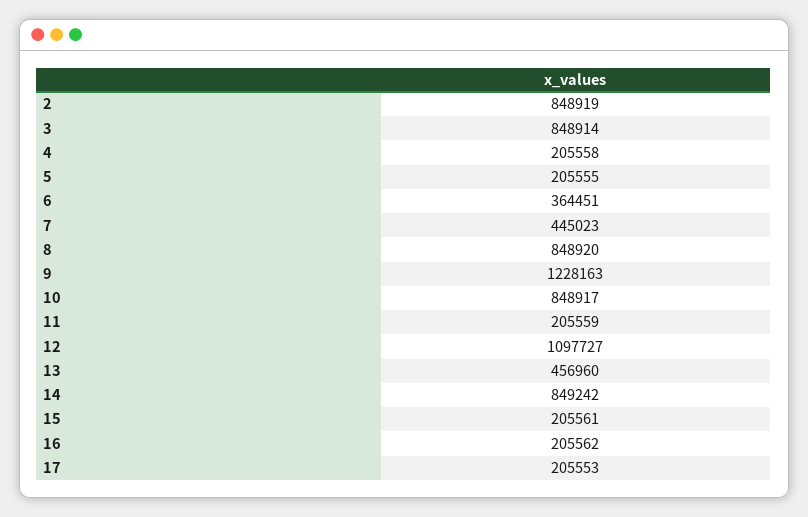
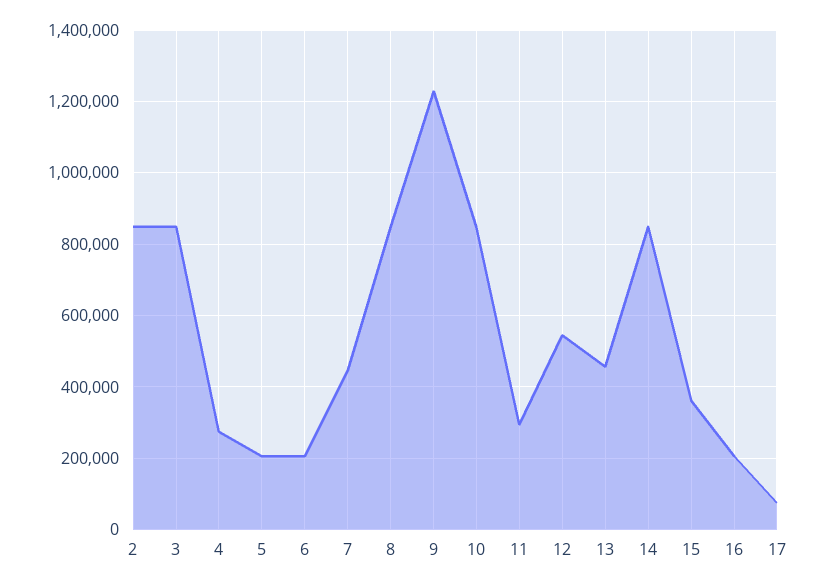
  {
    "2": 848919,
    "3": 848914,
-   "4": 205558,
+   "4": 280000,
    "5": 205555,
-   "6": 364451,
+   "6": 200000,
    "7": 445023,
    "8": 848920,
    "9": 1228163,
    "10": 848917,
-   "11": 205559,
+   "11": 300000,
-   "12": 1097727,
+   "12": 540000,
    "13": 456960,
    "14": 849242,
-   "15": 205561,
+   "15": 360000,
    "16": 205562,
-   "17": 205553
+   "17": 80000
  }

